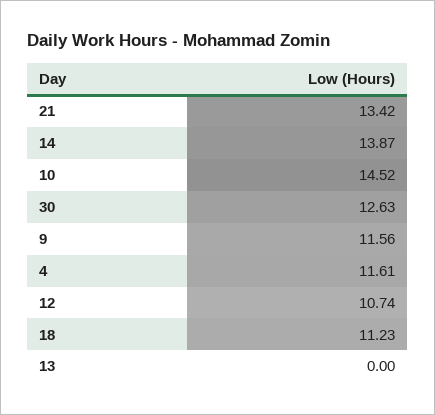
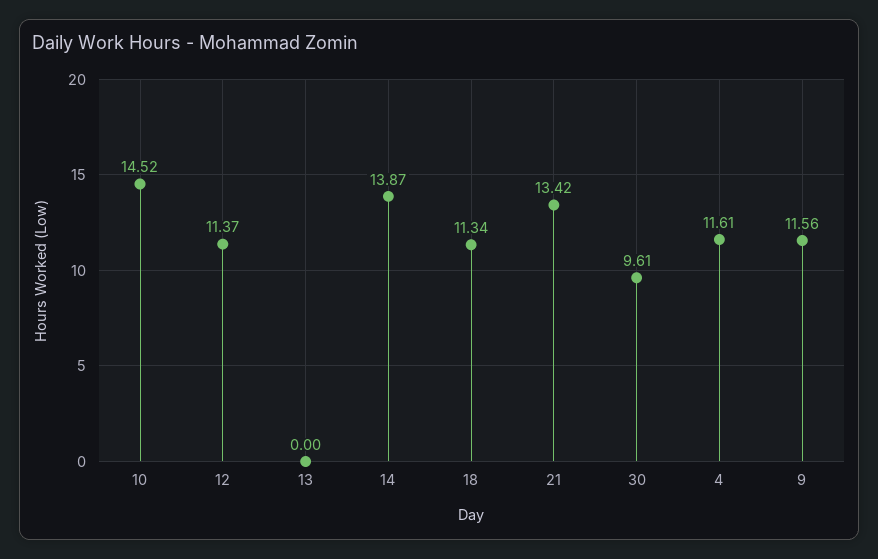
  {
    "21": 13.42,
    "14": 13.87,
    "10": 14.52,
-   "30": 12.63,
+   "30": 9.61,
    "9": 11.56,
    "4": 11.61,
-   "12": 10.74,
+   "12": 11.37,
-   "18": 11.23,
+   "18": 11.34,
    "13": 0
  }

